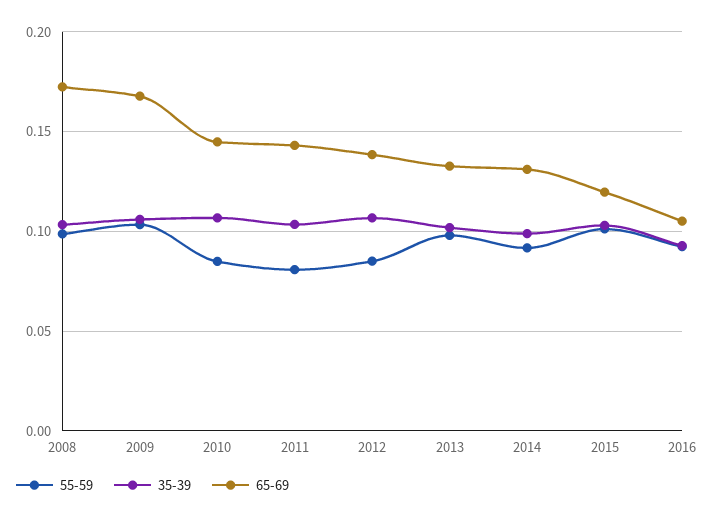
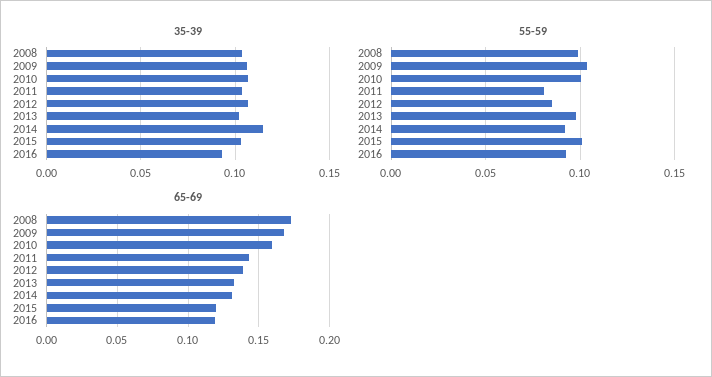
  {
    "55-59": {
      "2008": 0.1,
      "2009": 0.105,
-     "2010": 0.085,
+     "2010": 0.1,
      "2011": 0.08,
      "2012": 0.085,
      "2013": 0.1,
      "2014": 0.09,
      "2015": 0.1,
      "2016": 0.09
    },
    "35-39": {
      "2008": 0.105,
      "2009": 0.105,
      "2010": 0.105,
      "2011": 0.105,
      "2012": 0.105,
      "2013": 0.1,
-     "2014": 0.1,
+     "2014": 0.115,
      "2015": 0.105,
      "2016": 0.095
    },
    "65-69": {
      "2008": 0.17,
      "2009": 0.17,
-     "2010": 0.145,
+     "2010": 0.16,
      "2011": 0.145,
      "2012": 0.14,
      "2013": 0.135,
      "2014": 0.13,
      "2015": 0.12,
-     "2016": 0.105
+     "2016": 0.12
    }
  }

